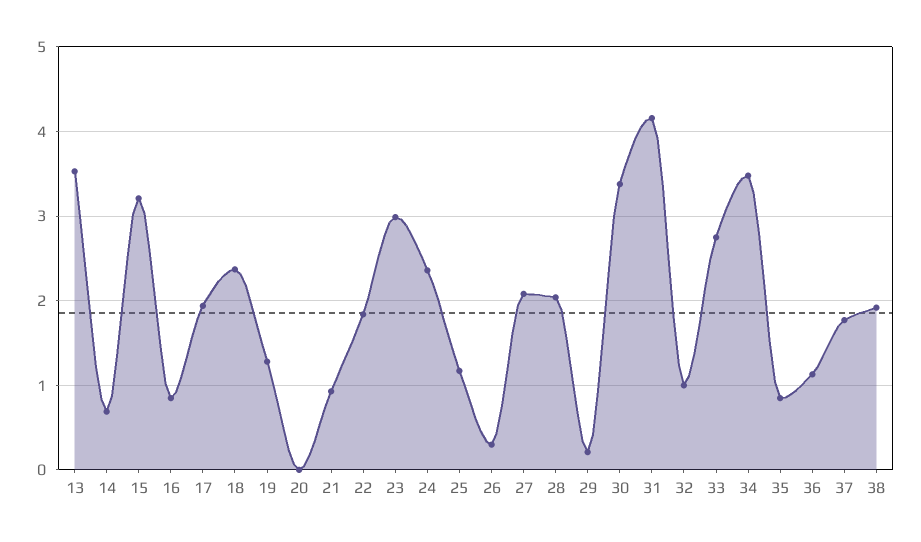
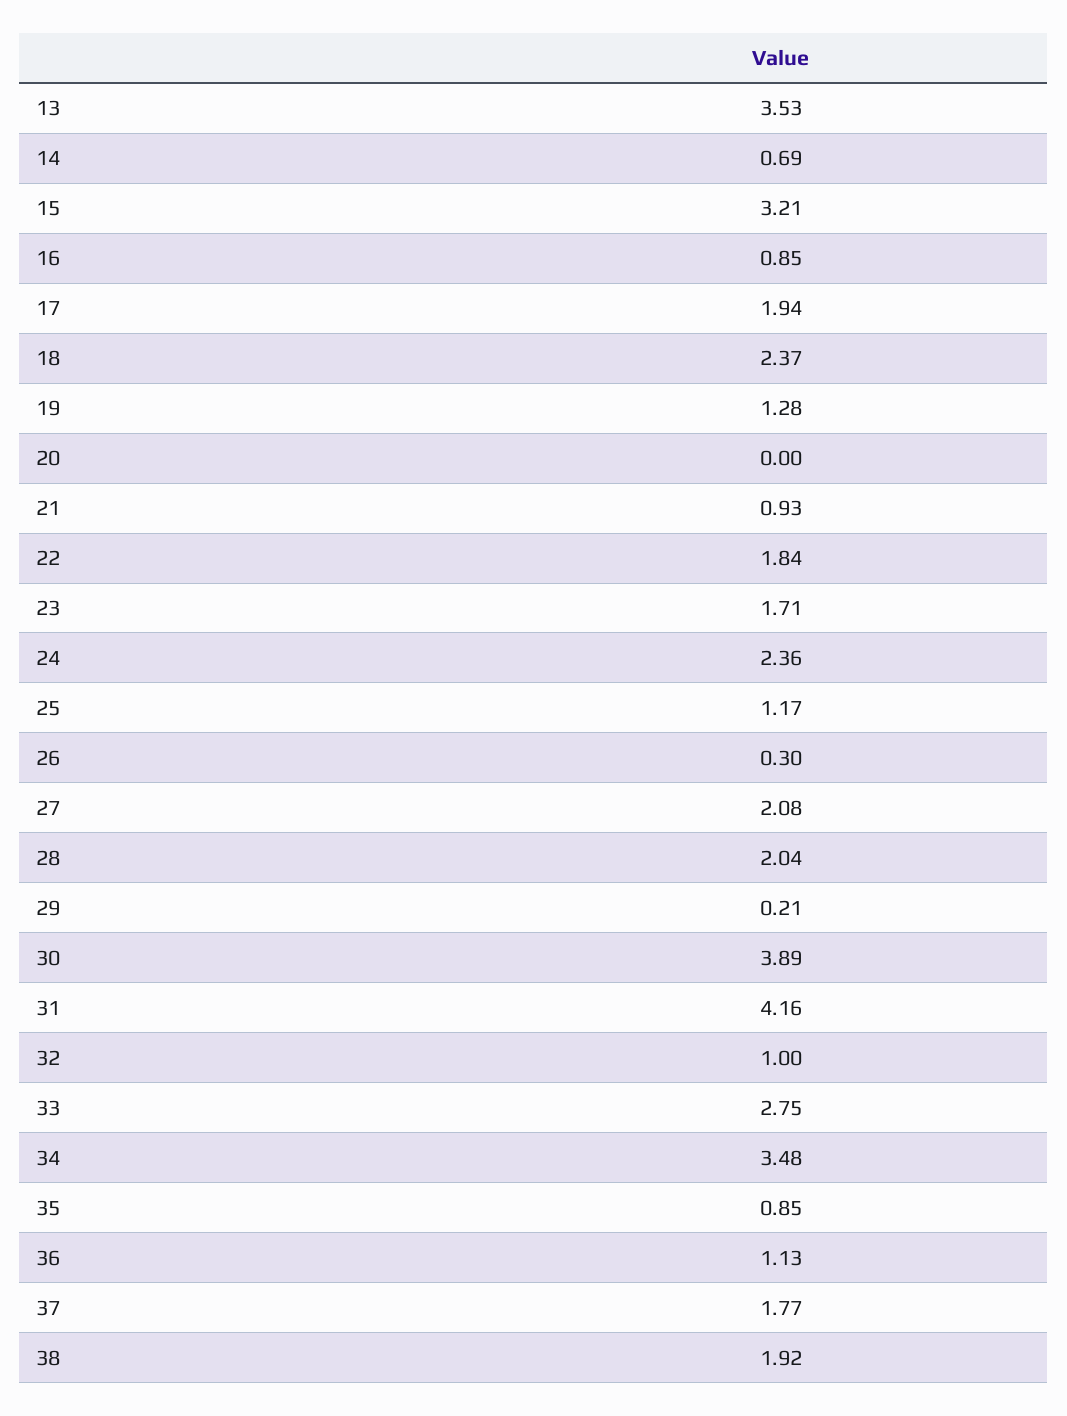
  {
    "13": 3.53,
    "14": 0.69,
    "15": 3.21,
    "16": 0.85,
    "17": 1.94,
    "18": 2.37,
    "19": 1.28,
    "20": 0,
    "21": 0.93,
    "22": 1.84,
-   "23": 3,
+   "23": 1.71,
    "24": 2.36,
    "25": 1.17,
    "26": 0.3,
    "27": 2.08,
    "28": 2.04,
    "29": 0.21,
-   "30": 3.4,
+   "30": 3.89,
    "31": 4.16,
    "32": 1,
    "33": 2.75,
    "34": 3.48,
    "35": 0.85,
    "36": 1.13,
    "37": 1.77,
    "38": 1.92
  }

